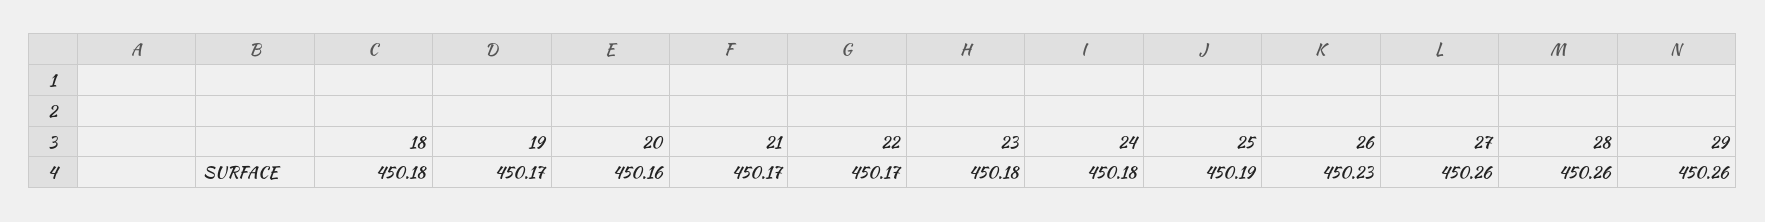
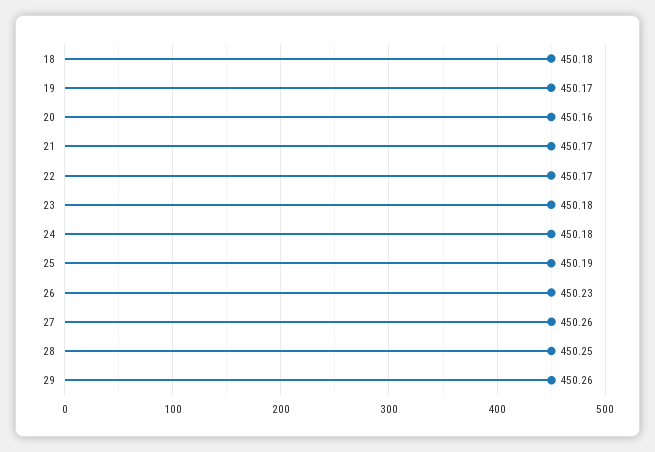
  {
    "18": 450.18,
    "19": 450.17,
    "20": 450.16,
    "21": 450.17,
    "22": 450.17,
    "23": 450.18,
    "24": 450.18,
    "25": 450.19,
    "26": 450.23,
    "27": 450.26,
-   "28": 450.26,
+   "28": 450.25,
    "29": 450.26
  }

